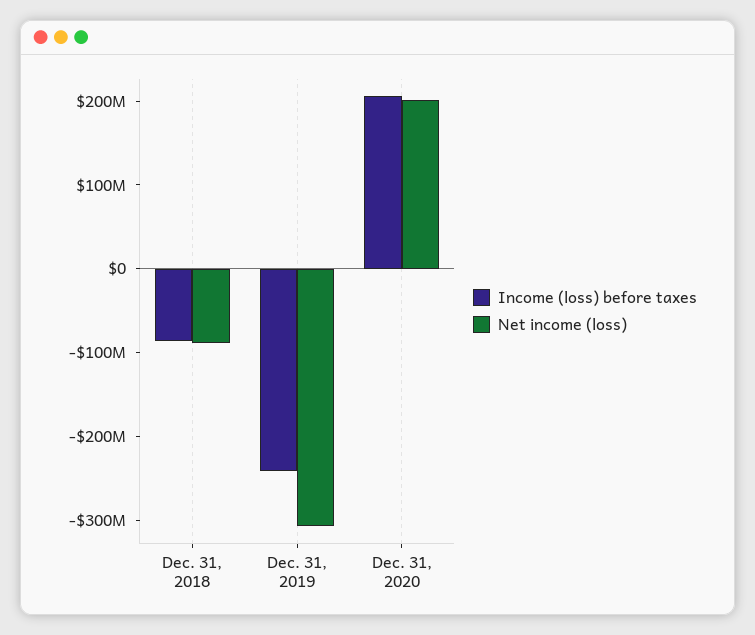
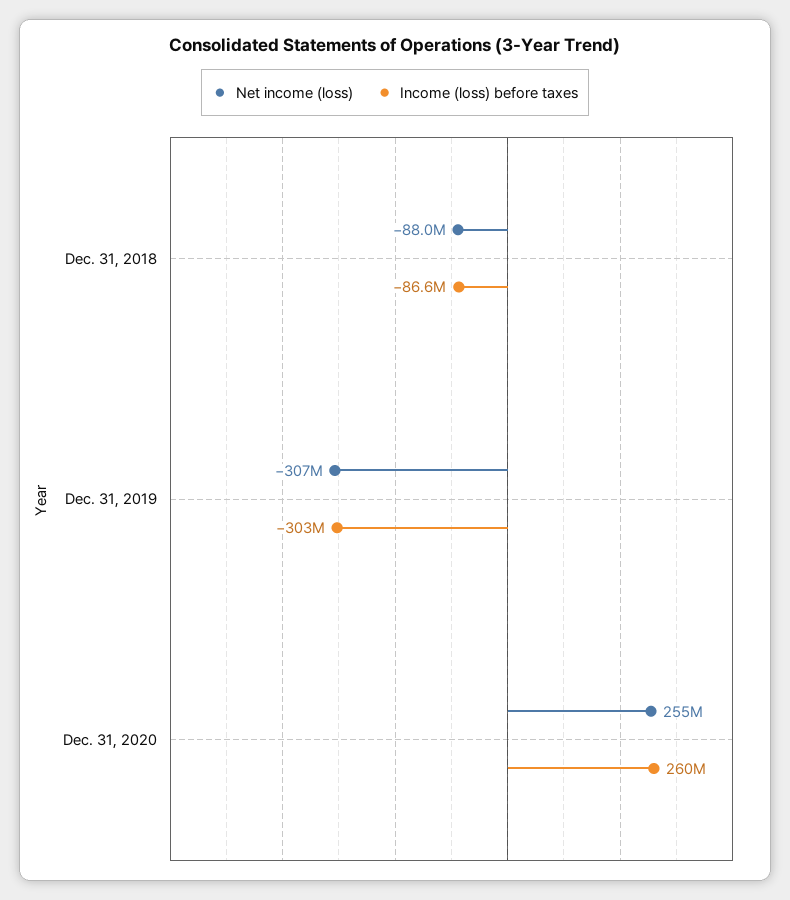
  {
    "Income (loss) before taxes": {
      "Dec. 31, 2018": -86600000,
-     "Dec. 31, 2019": -240000000,
+     "Dec. 31, 2019": -303000000,
-     "Dec. 31, 2020": 200000000
+     "Dec. 31, 2020": 260000000
    },
    "Net income (loss)": {
      "Dec. 31, 2018": -88000000,
      "Dec. 31, 2019": -307000000,
-     "Dec. 31, 2020": 200000000
+     "Dec. 31, 2020": 255000000
    }
  }

